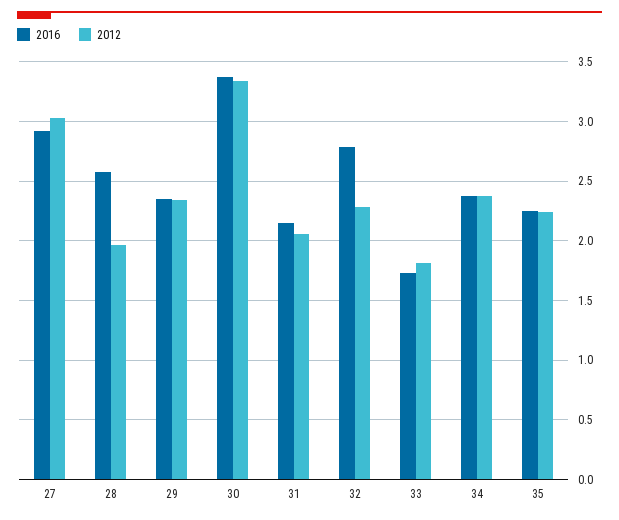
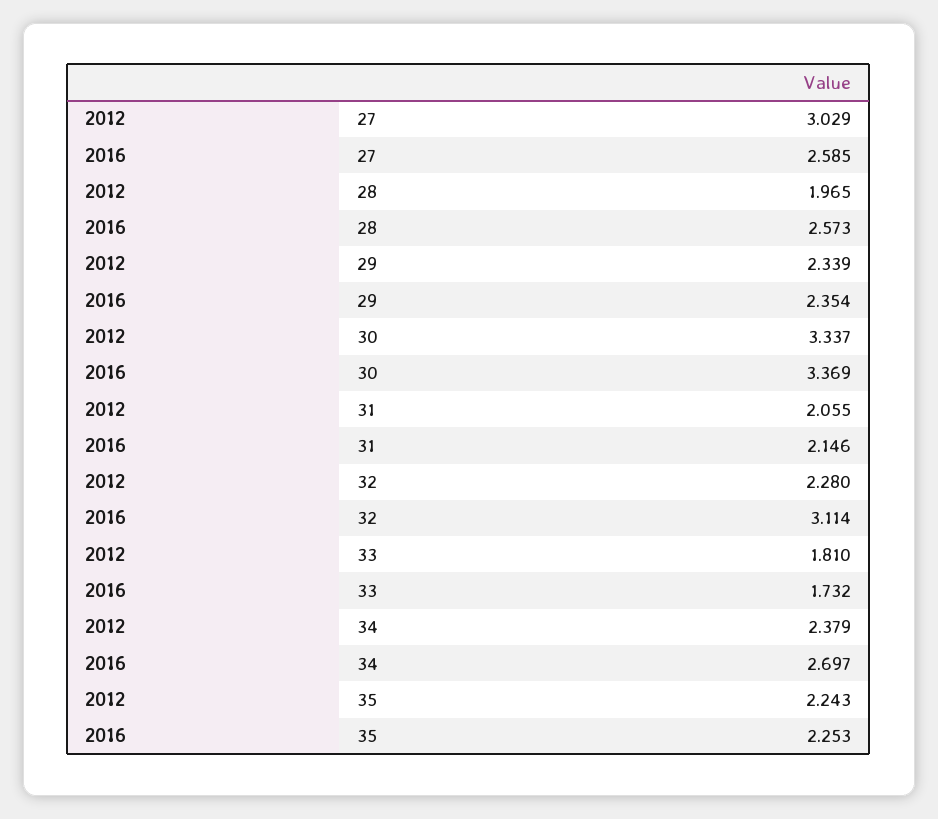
  {
    "2016": {
-     "27": 2.9,
+     "27": 2.585,
      "28": 2.573,
      "29": 2.354,
      "30": 3.369,
      "31": 2.146,
-     "32": 2.8,
+     "32": 3.114,
      "33": 1.732,
-     "34": 2.4,
+     "34": 2.697,
      "35": 2.253
    },
    "2012": {
      "27": 3.029,
      "28": 1.965,
      "29": 2.339,
      "30": 3.337,
      "31": 2.055,
      "32": 2.28,
      "33": 1.81,
      "34": 2.379,
      "35": 2.243
    }
  }

